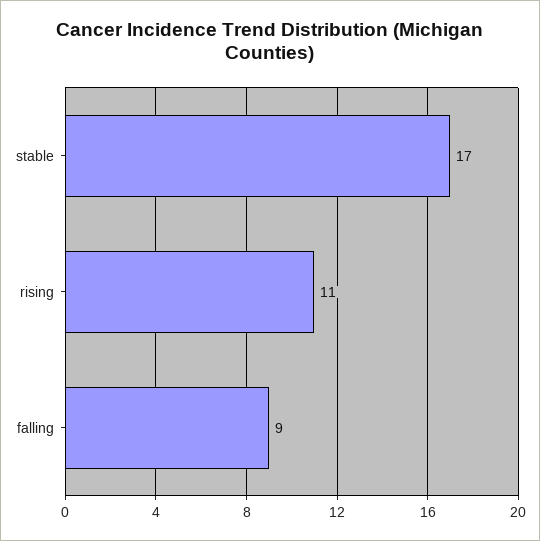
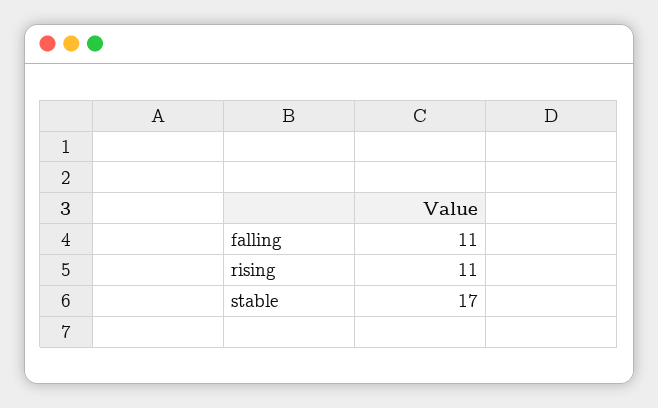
  {
    "stable": 17,
    "rising": 11,
-   "falling": 9
+   "falling": 11
  }

